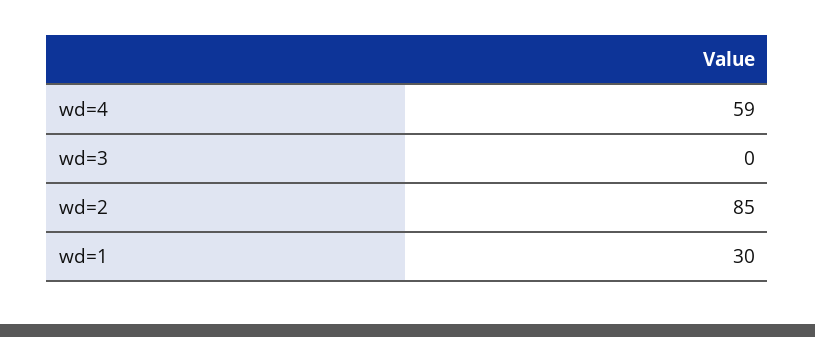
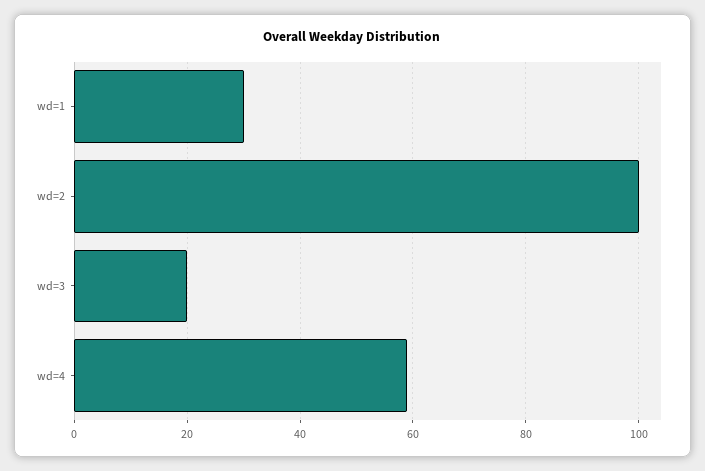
  {
    "wd=4": 59,
-   "wd=3": 0,
+   "wd=3": 20,
-   "wd=2": 85,
+   "wd=2": 100,
    "wd=1": 30
  }

